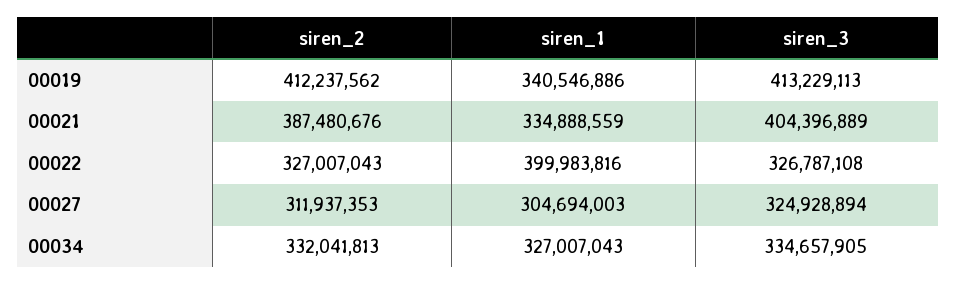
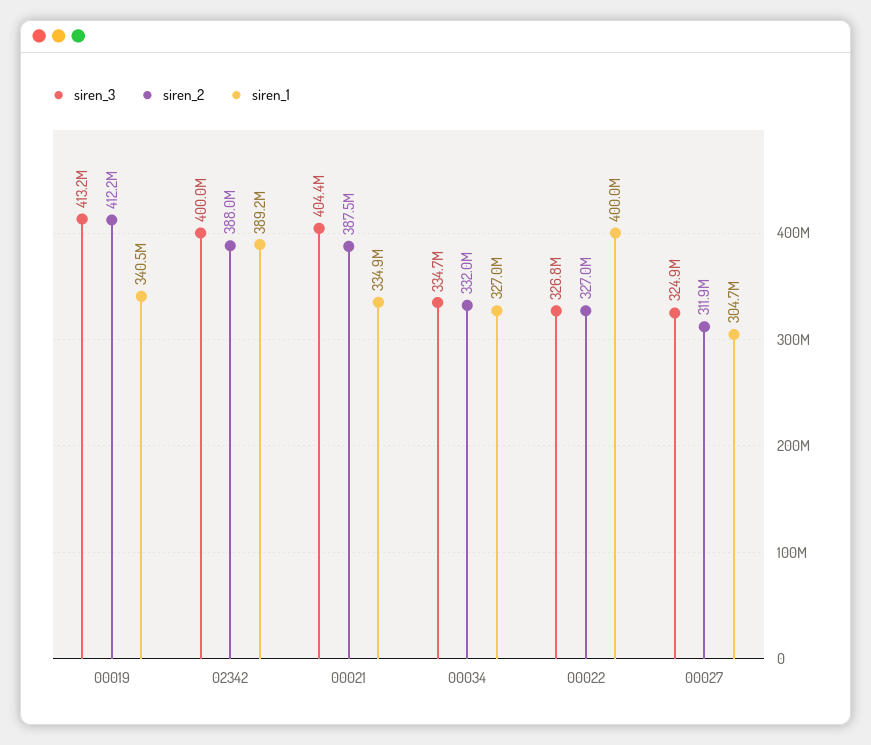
  {
    "siren_2": {
      "00019": 412237562,
      "00021": 387480676,
      "00022": 327007043,
      "00027": 311937353,
-     "00034": 332041813
+     "00034": 332041813,
+     "02342": 388000000
    },
    "siren_1": {
      "00019": 340546886,
      "00021": 334888559,
      "00022": 399983816,
      "00027": 304694003,
-     "00034": 327007043
+     "00034": 327007043,
+     "02342": 389200000
    },
    "siren_3": {
      "00019": 413229113,
      "00021": 404396889,
      "00022": 326787108,
      "00027": 324928894,
-     "00034": 334657905
+     "00034": 334657905,
+     "02342": 400000000
    }
  }

